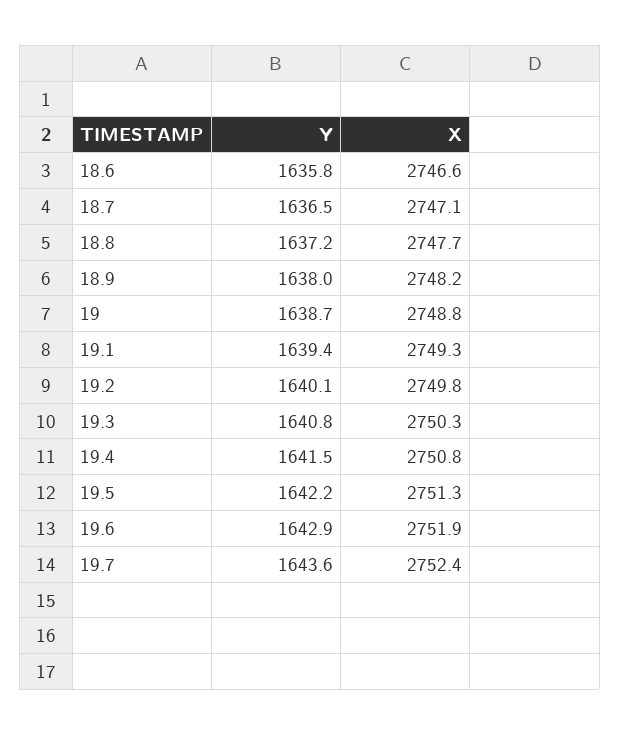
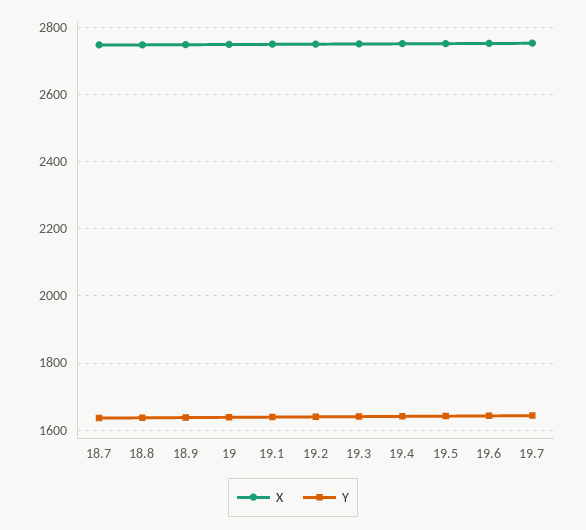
  {
    "Y": {
-     "18.6": 1635.8,
      "18.7": 1636.5,
      "18.8": 1637.2,
      "18.9": 1638,
      "19": 1638.7,
      "19.1": 1639.4,
      "19.2": 1640.1,
      "19.3": 1640.8,
      "19.4": 1641.5,
      "19.5": 1642.2,
      "19.6": 1642.9,
      "19.7": 1643.6
    },
    "X": {
-     "18.6": 2746.6,
      "18.7": 2747.1,
      "18.8": 2747.7,
      "18.9": 2748.2,
      "19": 2748.8,
      "19.1": 2749.3,
      "19.2": 2749.8,
      "19.3": 2750.3,
      "19.4": 2750.8,
      "19.5": 2751.3,
      "19.6": 2751.9,
      "19.7": 2752.4
    }
  }

